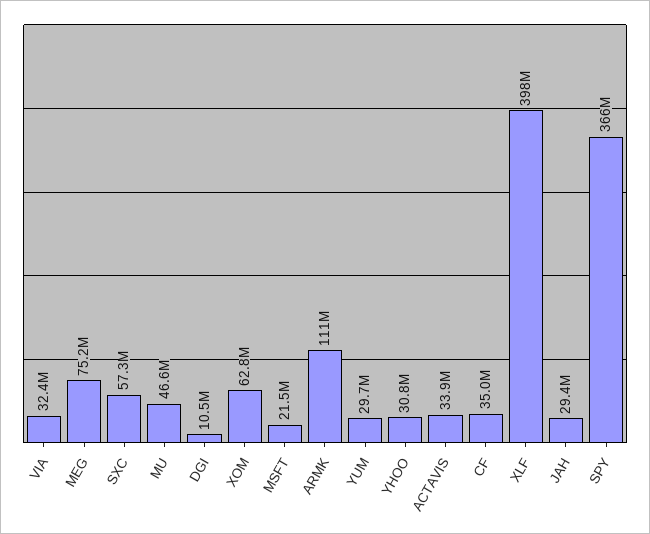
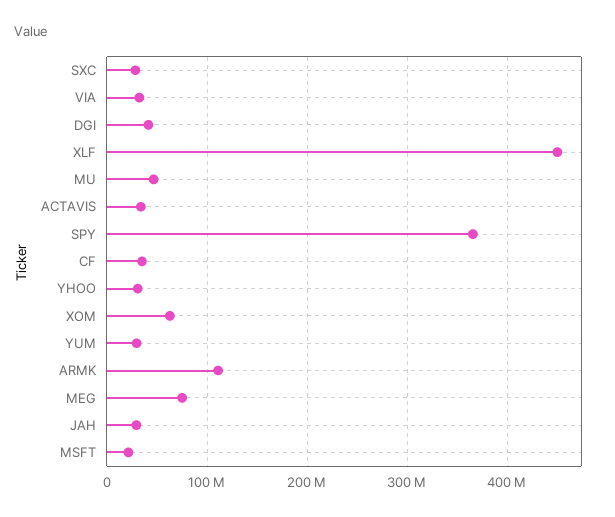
  {
    "VIA": 32400000,
    "MEG": 75200000,
-   "SXC": 57300000,
+   "SXC": 30000000,
    "MU": 46600000,
-   "DGI": 10500000,
+   "DGI": 40000000,
    "XOM": 62800000,
    "MSFT": 21500000,
    "ARMK": 111000000,
    "YUM": 29700000,
    "YHOO": 30800000,
    "ACTAVIS": 33900000,
    "CF": 35000000,
-   "XLF": 398000000,
+   "XLF": 450000000,
    "JAH": 29400000,
    "SPY": 366000000
  }

